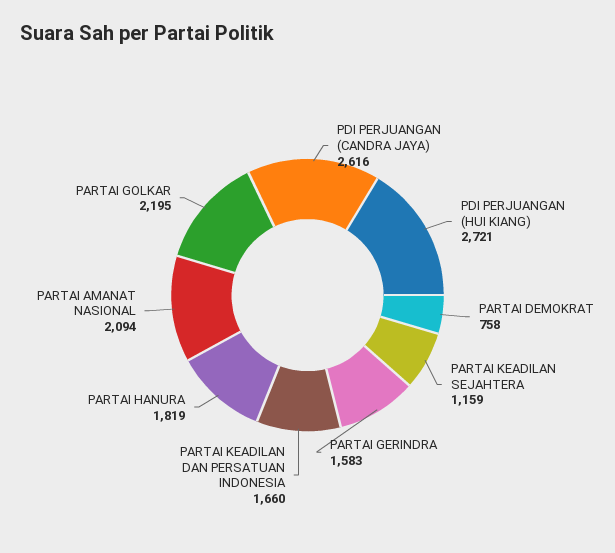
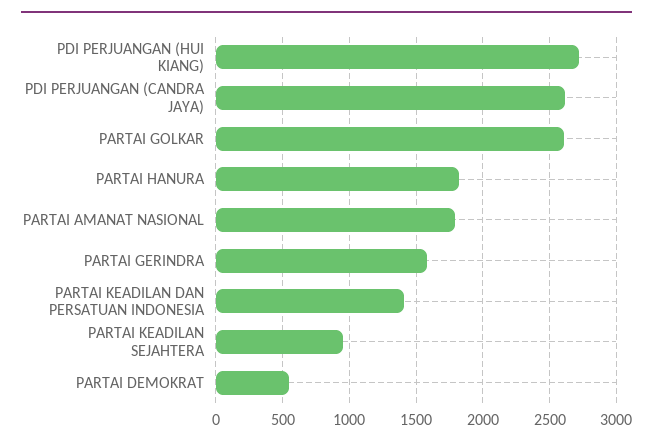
  {
    "PDI PERJUANGAN (CANDRA JAYA)": 2616,
    "PDI PERJUANGAN (HUI KIANG)": 2721,
-   "PARTAI DEMOKRAT": 758,
+   "PARTAI DEMOKRAT": 550,
-   "PARTAI KEADILAN SEJAHTERA": 1159,
+   "PARTAI KEADILAN SEJAHTERA": 950,
    "PARTAI GERINDRA": 1583,
-   "PARTAI KEADILAN DAN PERSATUAN INDONESIA": 1660,
+   "PARTAI KEADILAN DAN PERSATUAN INDONESIA": 1400,
    "PARTAI HANURA": 1819,
-   "PARTAI AMANAT NASIONAL": 2094,
+   "PARTAI AMANAT NASIONAL": 1800,
-   "PARTAI GOLKAR": 2195
+   "PARTAI GOLKAR": 2600
  }

